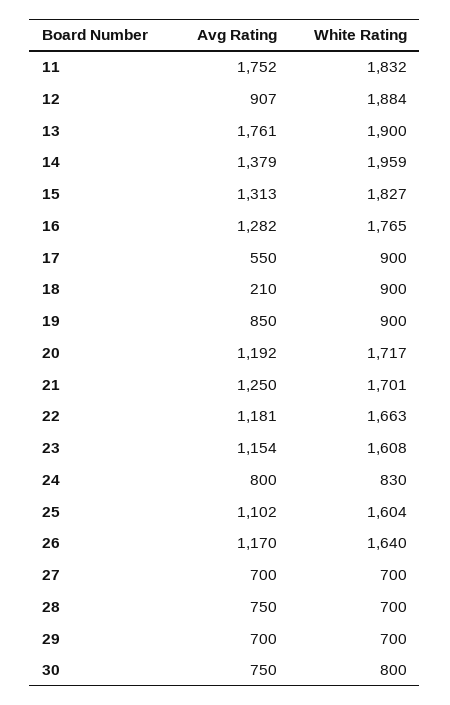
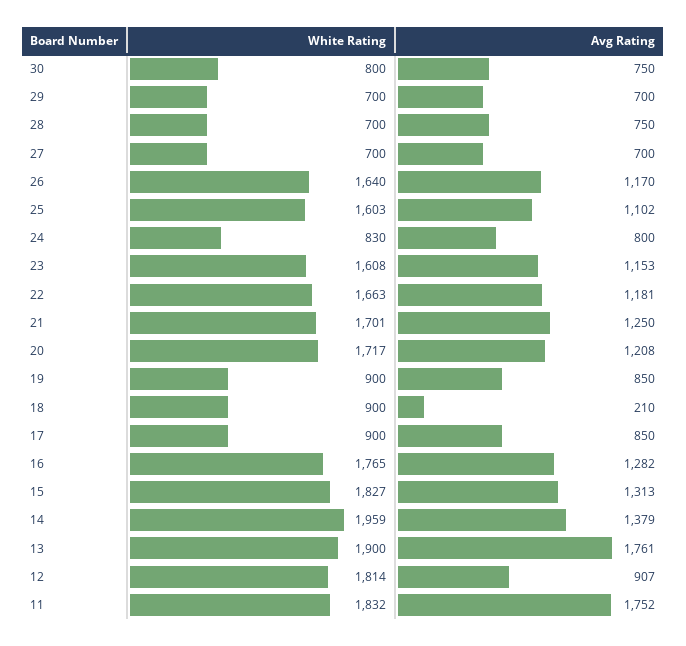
  {
    "Avg Rating": {
      "11": 1752,
      "12": 907,
      "13": 1761,
      "14": 1379,
      "15": 1313,
      "16": 1282,
-     "17": 550,
+     "17": 850,
      "18": 210,
      "19": 850,
-     "20": 1192,
+     "20": 1208,
      "21": 1250,
      "22": 1181,
-     "23": 1154,
+     "23": 1153,
      "24": 800,
      "25": 1102,
      "26": 1170,
      "27": 700,
      "28": 750,
      "29": 700,
      "30": 750
    },
    "White Rating": {
      "11": 1832,
-     "12": 1884,
+     "12": 1814,
      "13": 1900,
      "14": 1959,
      "15": 1827,
      "16": 1765,
      "17": 900,
      "18": 900,
      "19": 900,
      "20": 1717,
      "21": 1701,
      "22": 1663,
      "23": 1608,
      "24": 830,
-     "25": 1604,
+     "25": 1603,
      "26": 1640,
      "27": 700,
      "28": 700,
      "29": 700,
      "30": 800
    }
  }

